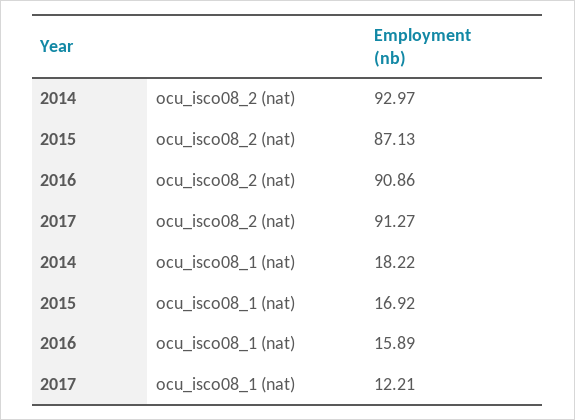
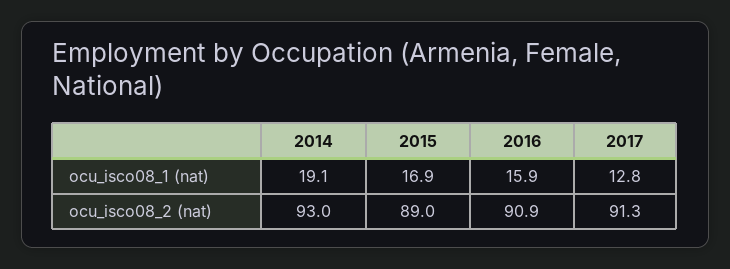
  {
    "2014": {
      "ocu_isco08_2 (nat)": 92.97,
-     "ocu_isco08_1 (nat)": 18.22
+     "ocu_isco08_1 (nat)": 19.1
    },
    "2015": {
-     "ocu_isco08_2 (nat)": 87.13,
+     "ocu_isco08_2 (nat)": 89,
      "ocu_isco08_1 (nat)": 16.92
    },
    "2016": {
      "ocu_isco08_2 (nat)": 90.86,
      "ocu_isco08_1 (nat)": 15.89
    },
    "2017": {
      "ocu_isco08_2 (nat)": 91.27,
-     "ocu_isco08_1 (nat)": 12.21
+     "ocu_isco08_1 (nat)": 12.8
    }
  }

